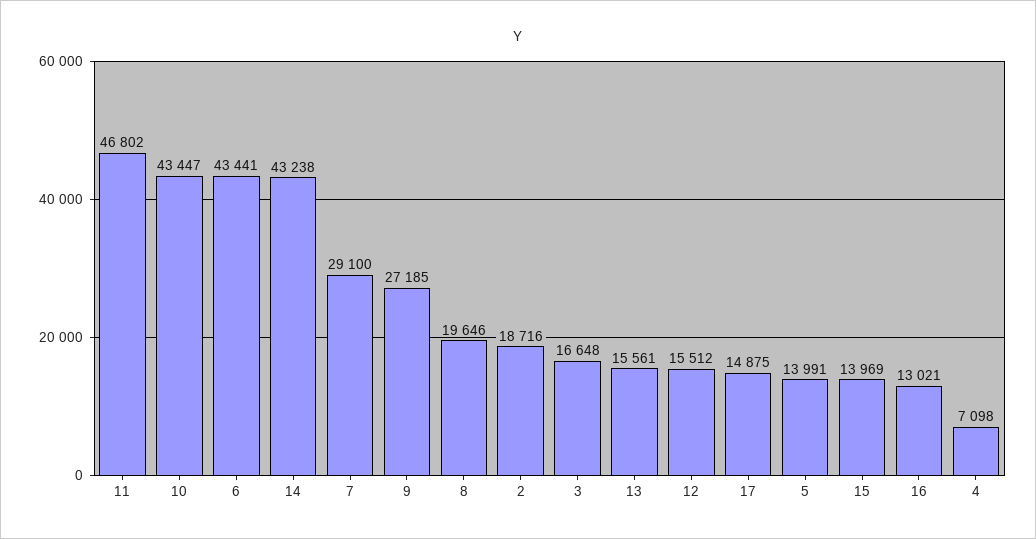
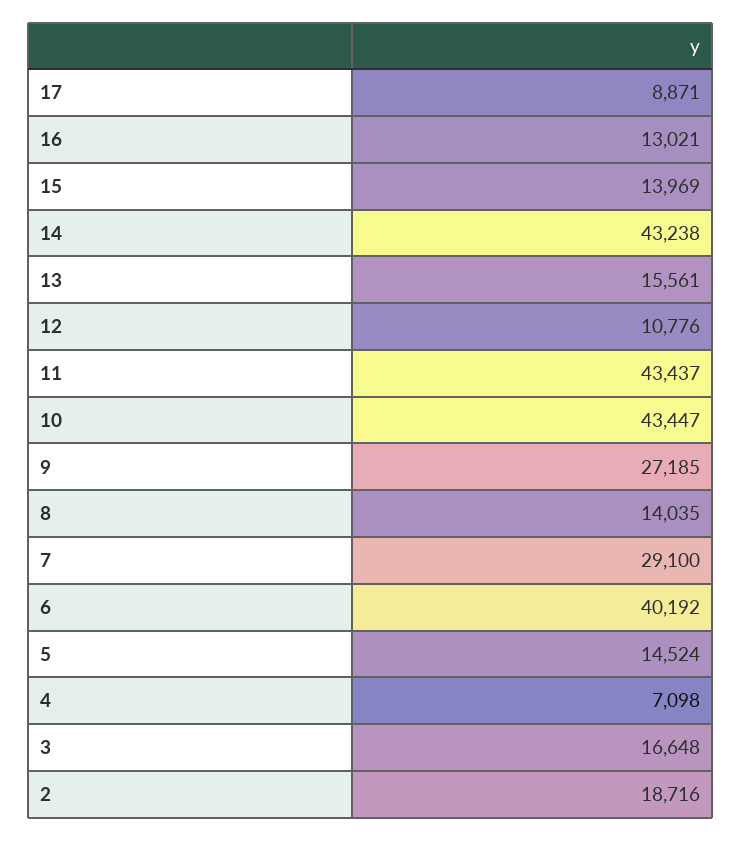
  {
-   "11": 46802,
+   "11": 43437,
    "10": 43447,
-   "6": 43441,
+   "6": 40192,
    "14": 43238,
    "7": 29100,
    "9": 27185,
-   "8": 19646,
+   "8": 14035,
    "2": 18716,
    "3": 16648,
    "13": 15561,
-   "12": 15512,
+   "12": 10776,
-   "17": 14875,
+   "17": 8871,
-   "5": 13991,
+   "5": 14524,
    "15": 13969,
    "16": 13021,
    "4": 7098
  }

